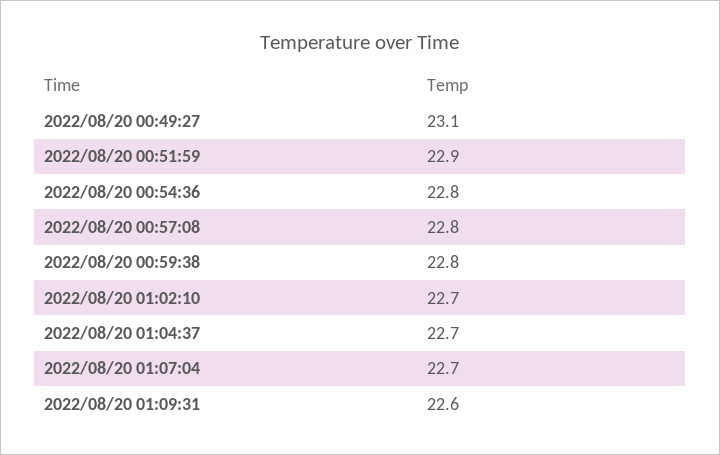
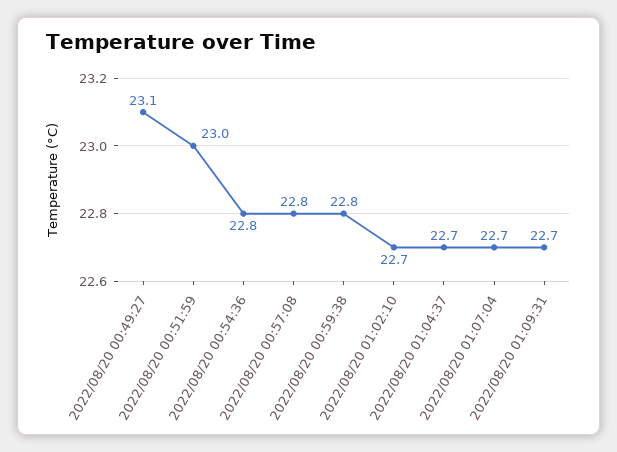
  {
    "2022/08/20 00:49:27": 23.1,
-   "2022/08/20 00:51:59": 22.9,
+   "2022/08/20 00:51:59": 23,
    "2022/08/20 00:54:36": 22.8,
    "2022/08/20 00:57:08": 22.8,
    "2022/08/20 00:59:38": 22.8,
    "2022/08/20 01:02:10": 22.7,
    "2022/08/20 01:04:37": 22.7,
    "2022/08/20 01:07:04": 22.7,
-   "2022/08/20 01:09:31": 22.6
+   "2022/08/20 01:09:31": 22.7
  }

